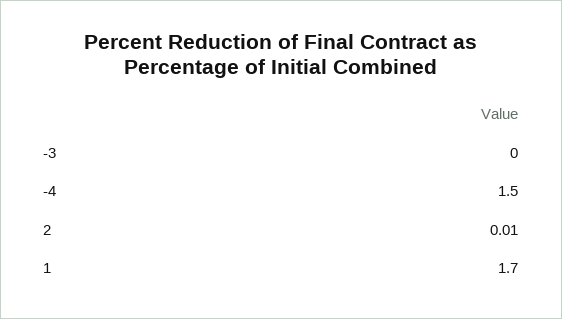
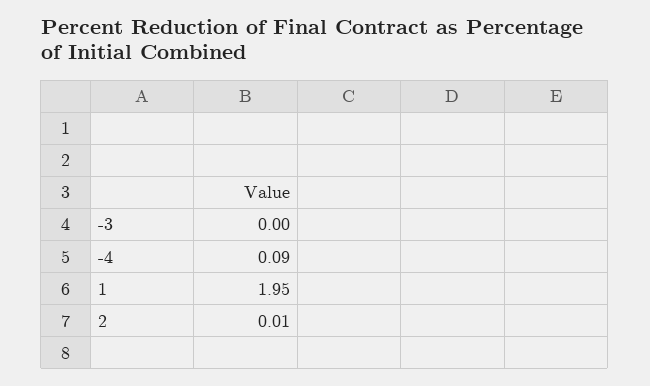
  {
    "-3": 0,
-   "-4": 1.5,
+   "-4": 0.09,
    "2": 0.01,
-   "1": 1.7
+   "1": 1.95
  }

